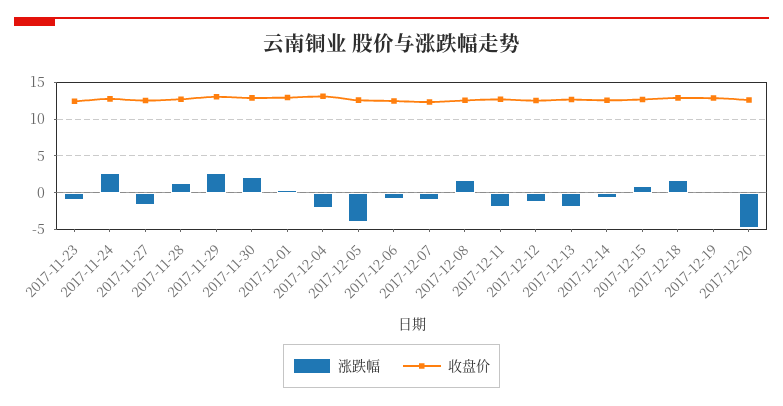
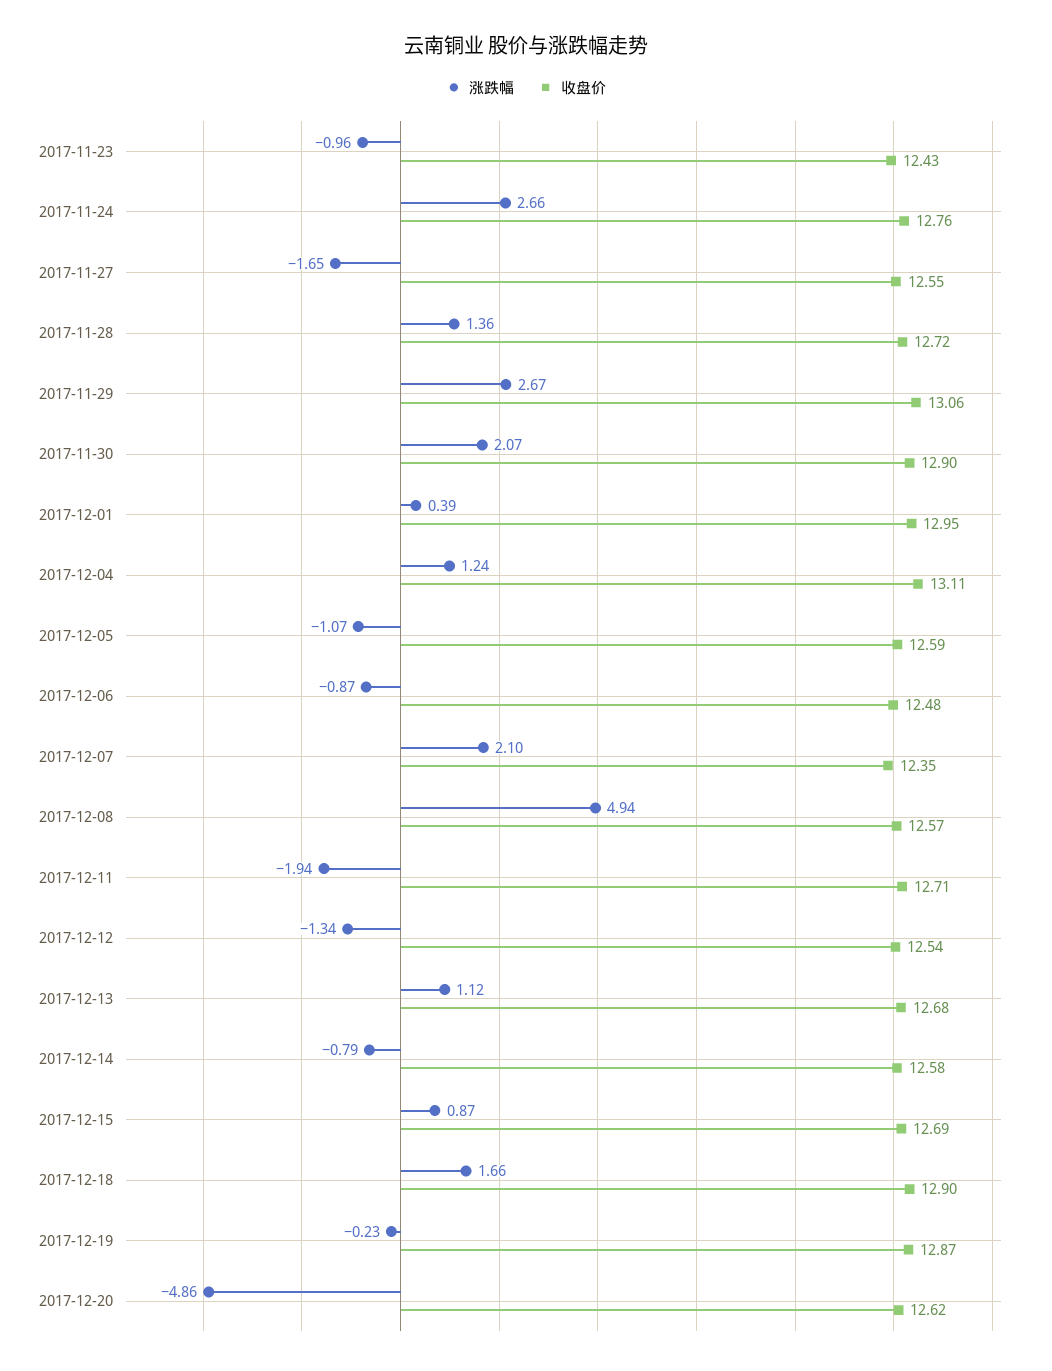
  {
    "涨跌幅": {
      "2017-11-23": -0.96,
      "2017-11-24": 2.66,
      "2017-11-27": -1.65,
      "2017-11-28": 1.36,
      "2017-11-29": 2.67,
      "2017-11-30": 2.07,
      "2017-12-01": 0.39,
-     "2017-12-04": -2,
+     "2017-12-04": 1.24,
-     "2017-12-05": -4,
+     "2017-12-05": -1.07,
      "2017-12-06": -0.87,
-     "2017-12-07": -1,
+     "2017-12-07": 2.1,
-     "2017-12-08": 2,
+     "2017-12-08": 4.94,
      "2017-12-11": -1.94,
      "2017-12-12": -1.34,
-     "2017-12-13": -2,
+     "2017-12-13": 1.12,
      "2017-12-14": -0.79,
      "2017-12-15": 0.87,
      "2017-12-18": 1.66,
      "2017-12-19": -0.23,
      "2017-12-20": -4.86
    },
    "收盘价": {
      "2017-11-23": 12.43,
      "2017-11-24": 12.76,
      "2017-11-27": 12.55,
      "2017-11-28": 12.72,
      "2017-11-29": 13.06,
      "2017-11-30": 12.9,
      "2017-12-01": 12.95,
      "2017-12-04": 13.11,
      "2017-12-05": 12.59,
      "2017-12-06": 12.48,
      "2017-12-07": 12.35,
      "2017-12-08": 12.57,
      "2017-12-11": 12.71,
      "2017-12-12": 12.54,
      "2017-12-13": 12.68,
      "2017-12-14": 12.58,
      "2017-12-15": 12.69,
      "2017-12-18": 12.9,
      "2017-12-19": 12.87,
      "2017-12-20": 12.62
    }
  }

